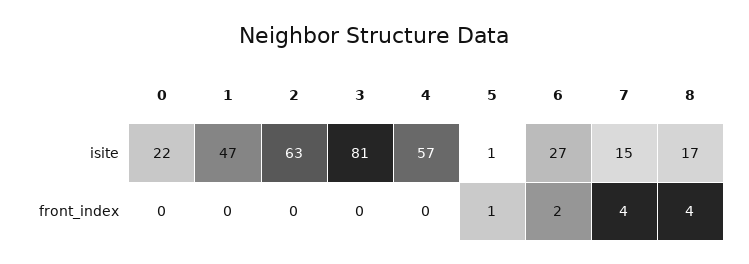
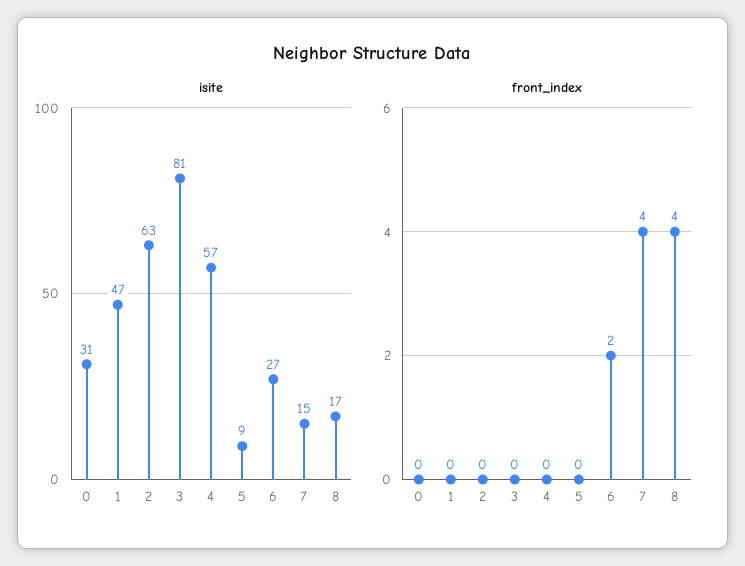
  {
    "isite": {
-     "0": 22,
+     "0": 31,
      "1": 47,
      "2": 63,
      "3": 81,
      "4": 57,
-     "5": 1,
+     "5": 9,
      "6": 27,
      "7": 15,
      "8": 17
    },
    "front_index": {
      "0": 0,
      "1": 0,
      "2": 0,
      "3": 0,
      "4": 0,
-     "5": 1,
+     "5": 0,
      "6": 2,
      "7": 4,
      "8": 4
    }
  }

